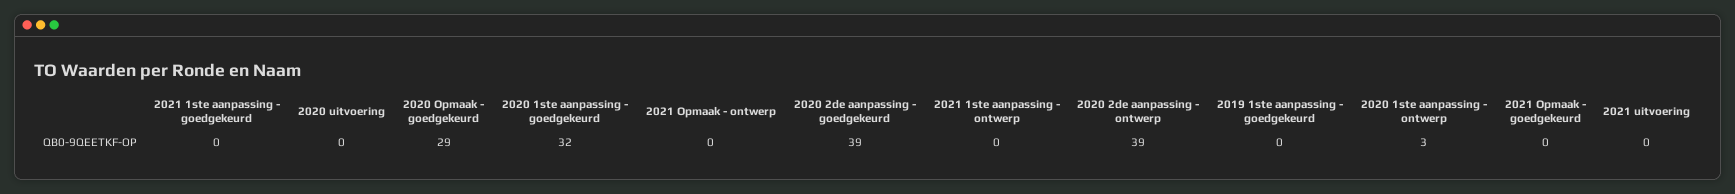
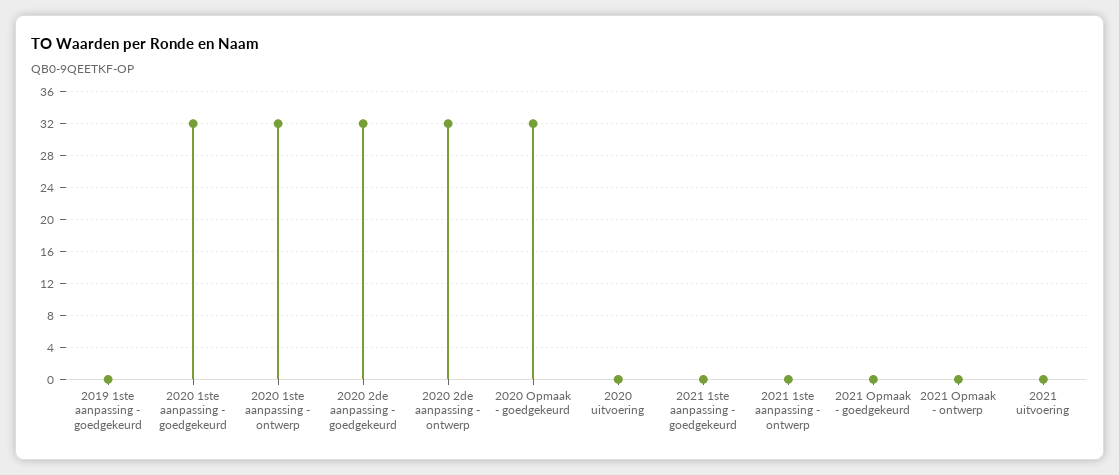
  {
    "2021 1ste aanpassing - goedgekeurd": 0,
    "2020 uitvoering": 0,
-   "2020 Opmaak - goedgekeurd": 29,
+   "2020 Opmaak - goedgekeurd": 32,
    "2020 1ste aanpassing - goedgekeurd": 32,
    "2021 Opmaak - ontwerp": 0,
-   "2020 2de aanpassing - goedgekeurd": 39,
+   "2020 2de aanpassing - goedgekeurd": 32,
    "2021 1ste aanpassing - ontwerp": 0,
-   "2020 2de aanpassing - ontwerp": 39,
+   "2020 2de aanpassing - ontwerp": 32,
    "2019 1ste aanpassing - goedgekeurd": 0,
-   "2020 1ste aanpassing - ontwerp": 3,
+   "2020 1ste aanpassing - ontwerp": 32,
    "2021 Opmaak - goedgekeurd": 0,
    "2021 uitvoering": 0
  }

